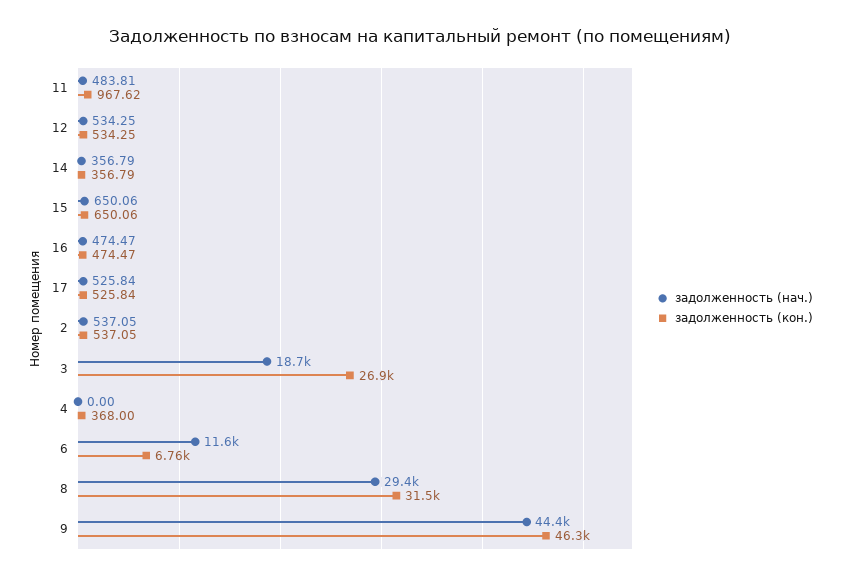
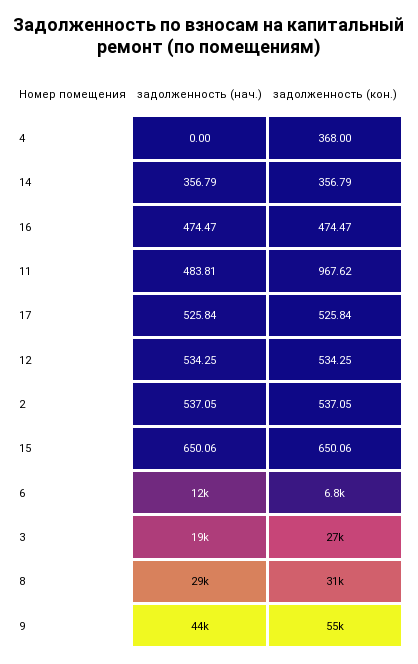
  {
    "задолженность (нач.)": {
      "11": 483.81,
      "12": 534.25,
      "14": 356.79,
      "15": 650.06,
      "16": 474.47,
      "17": 525.84,
      "2": 537.05,
      "3": 18700,
      "4": 0,
      "6": 11600,
      "8": 29400,
      "9": 44400
    },
    "задолженность (кон.)": {
      "11": 967.62,
      "12": 534.25,
      "14": 356.79,
      "15": 650.06,
      "16": 474.47,
      "17": 525.84,
      "2": 537.05,
      "3": 26900,
      "4": 368,
      "6": 6760,
      "8": 31500,
-     "9": 46300
+     "9": 55000
    }
  }

